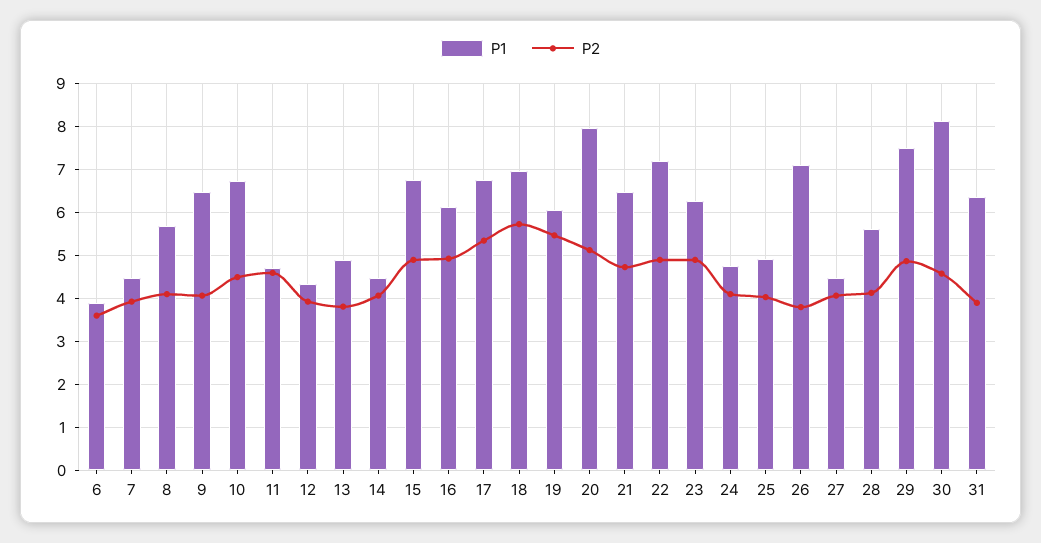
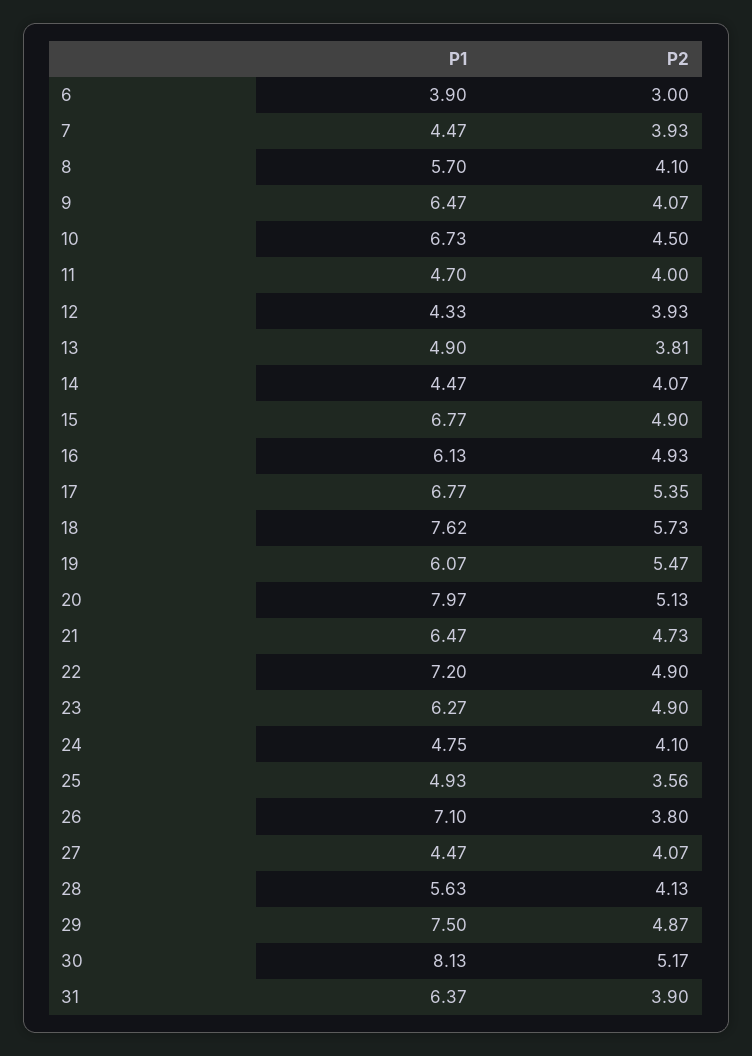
  {
    "P1": {
      "6": 3.9,
      "7": 4.47,
      "8": 5.7,
      "9": 6.47,
      "10": 6.73,
      "11": 4.7,
      "12": 4.33,
      "13": 4.9,
      "14": 4.47,
      "15": 6.77,
      "16": 6.13,
      "17": 6.77,
-     "18": 7,
+     "18": 7.62,
      "19": 6.07,
      "20": 7.97,
      "21": 6.47,
      "22": 7.2,
      "23": 6.27,
      "24": 4.75,
      "25": 4.93,
      "26": 7.1,
      "27": 4.47,
      "28": 5.63,
      "29": 7.5,
      "30": 8.13,
      "31": 6.37
    },
    "P2": {
-     "6": 3.6,
+     "6": 3,
      "7": 3.93,
      "8": 4.1,
      "9": 4.07,
      "10": 4.5,
-     "11": 4.6,
+     "11": 4,
      "12": 3.93,
      "13": 3.81,
      "14": 4.07,
      "15": 4.9,
      "16": 4.93,
      "17": 5.35,
      "18": 5.73,
      "19": 5.47,
      "20": 5.13,
      "21": 4.73,
      "22": 4.9,
      "23": 4.9,
      "24": 4.1,
-     "25": 4,
+     "25": 3.56,
      "26": 3.8,
      "27": 4.07,
      "28": 4.13,
      "29": 4.87,
-     "30": 4.6,
+     "30": 5.17,
      "31": 3.9
    }
  }

